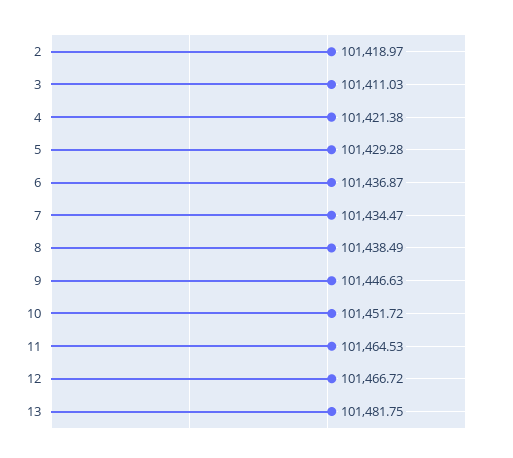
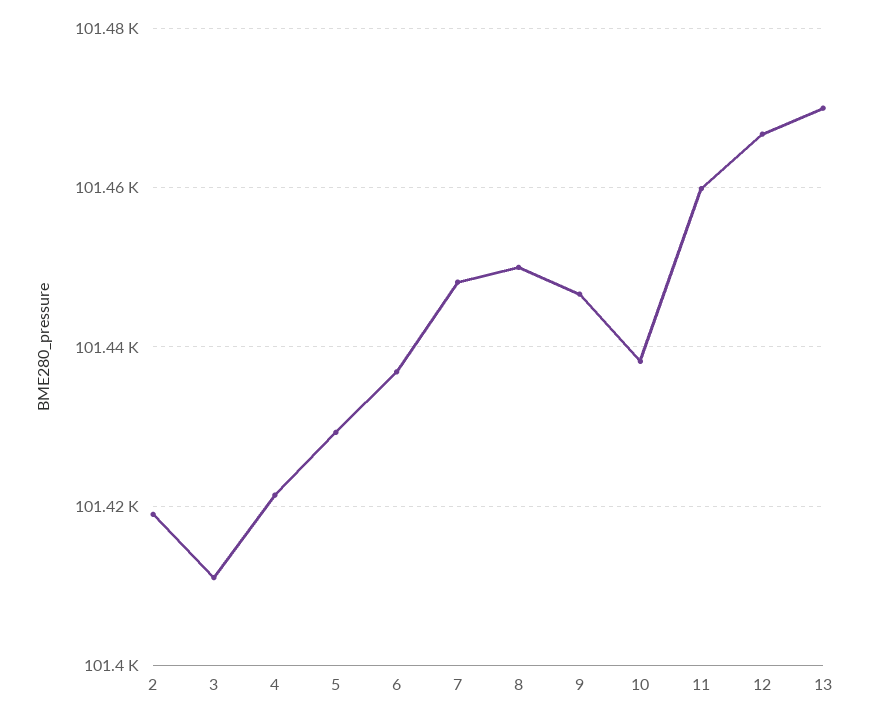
  {
    "2": 101418.97,
    "3": 101411.03,
    "4": 101421.38,
    "5": 101429.28,
    "6": 101436.87,
-   "7": 101434.47,
+   "7": 101448,
-   "8": 101438.49,
+   "8": 101450,
    "9": 101446.63,
-   "10": 101451.72,
+   "10": 101438,
-   "11": 101464.53,
+   "11": 101460,
    "12": 101466.72,
-   "13": 101481.75
+   "13": 101470
  }

